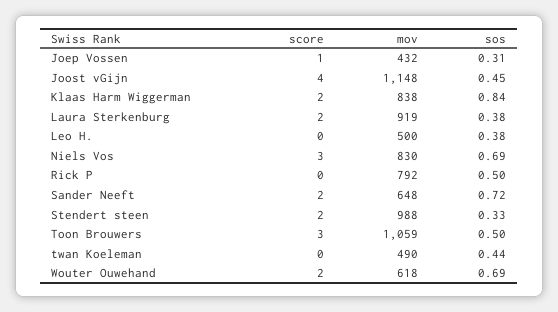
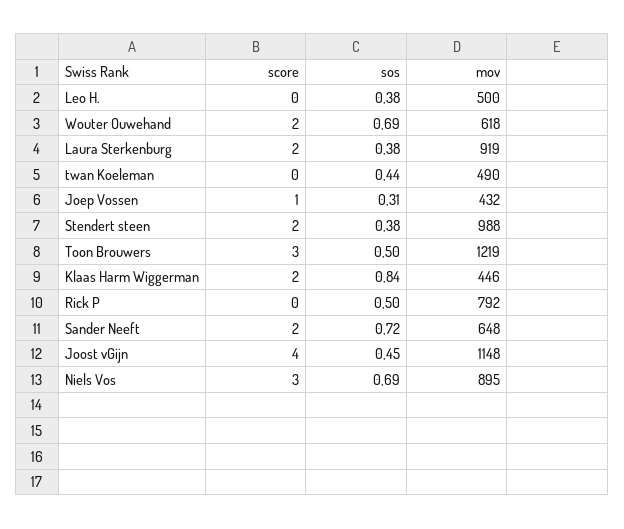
  {
    "score": {
      "Joep Vossen": 1,
      "Joost vGijn": 4,
      "Klaas Harm Wiggerman": 2,
      "Laura Sterkenburg": 2,
      "Leo H.": 0,
      "Niels Vos": 3,
      "Rick P": 0,
      "Sander Neeft": 2,
      "Stendert steen": 2,
      "Toon Brouwers": 3,
      "twan Koeleman": 0,
      "Wouter Ouwehand": 2
    },
    "mov": {
      "Joep Vossen": 432,
      "Joost vGijn": 1148,
-     "Klaas Harm Wiggerman": 838,
+     "Klaas Harm Wiggerman": 446,
      "Laura Sterkenburg": 919,
      "Leo H.": 500,
-     "Niels Vos": 830,
+     "Niels Vos": 895,
      "Rick P": 792,
      "Sander Neeft": 648,
      "Stendert steen": 988,
-     "Toon Brouwers": 1059,
+     "Toon Brouwers": 1219,
      "twan Koeleman": 490,
      "Wouter Ouwehand": 618
    },
    "sos": {
      "Joep Vossen": 0.31,
      "Joost vGijn": 0.45,
      "Klaas Harm Wiggerman": 0.84,
      "Laura Sterkenburg": 0.38,
      "Leo H.": 0.38,
      "Niels Vos": 0.69,
      "Rick P": 0.5,
      "Sander Neeft": 0.72,
-     "Stendert steen": 0.33,
+     "Stendert steen": 0.38,
      "Toon Brouwers": 0.5,
      "twan Koeleman": 0.44,
      "Wouter Ouwehand": 0.69
    }
  }

